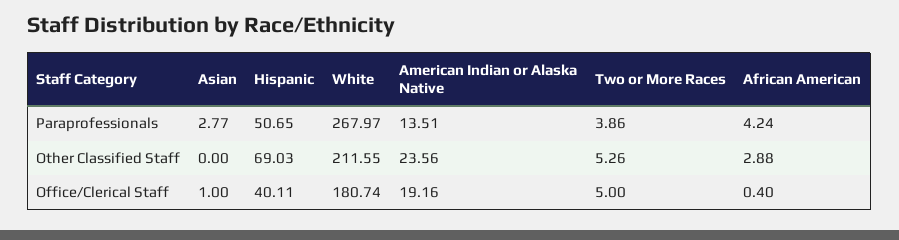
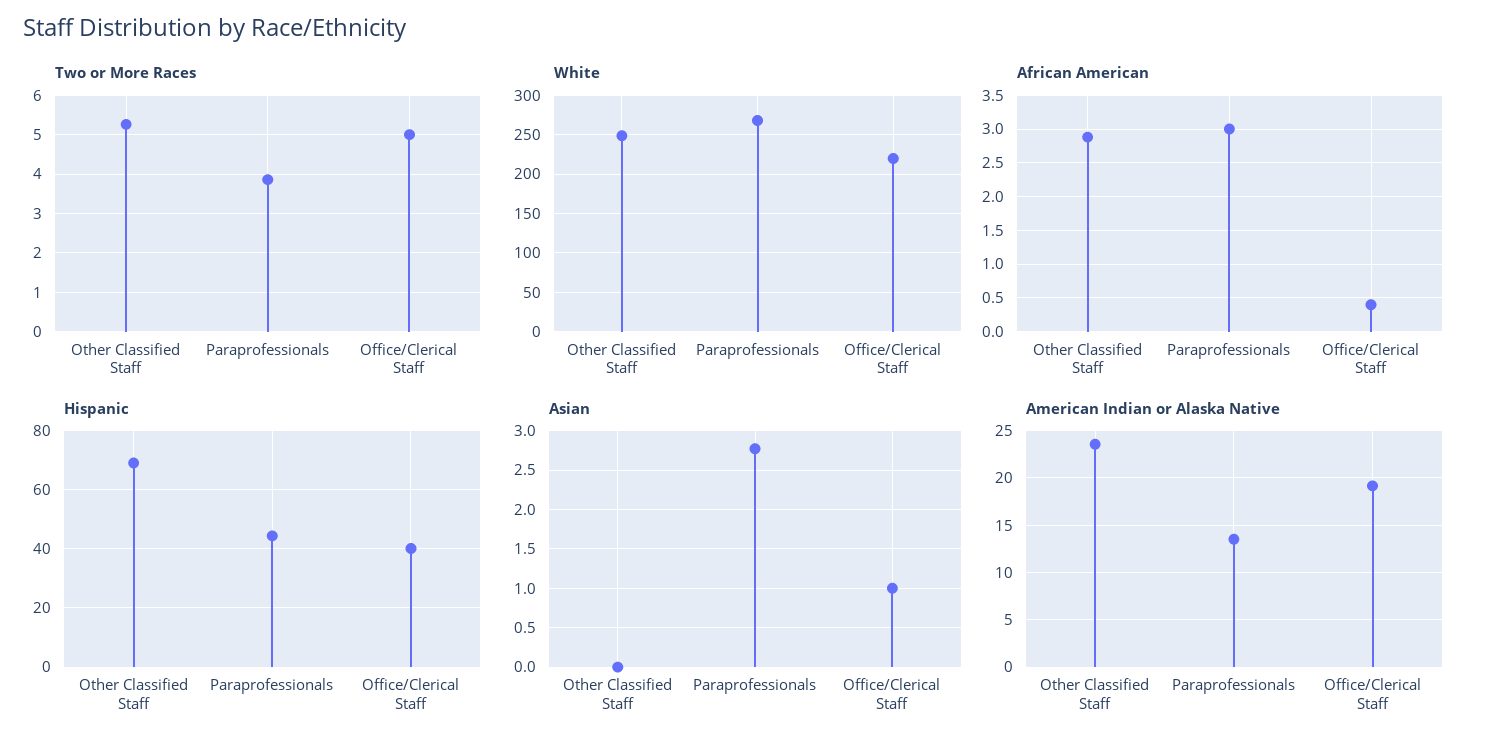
  {
    "Asian": {
      "Paraprofessionals": 2.77,
      "Other Classified Staff": 0,
      "Office/Clerical Staff": 1
    },
    "Hispanic": {
-     "Paraprofessionals": 50.65,
+     "Paraprofessionals": 45,
      "Other Classified Staff": 69.03,
      "Office/Clerical Staff": 40.11
    },
    "White": {
      "Paraprofessionals": 267.97,
-     "Other Classified Staff": 211.55,
+     "Other Classified Staff": 250,
-     "Office/Clerical Staff": 180.74
+     "Office/Clerical Staff": 220
    },
    "American Indian or Alaska Native": {
      "Paraprofessionals": 13.51,
      "Other Classified Staff": 23.56,
      "Office/Clerical Staff": 19.16
    },
    "Two or More Races": {
      "Paraprofessionals": 3.86,
      "Other Classified Staff": 5.26,
      "Office/Clerical Staff": 5
    },
    "African American": {
-     "Paraprofessionals": 4.24,
+     "Paraprofessionals": 3,
      "Other Classified Staff": 2.88,
      "Office/Clerical Staff": 0.4
    }
  }

